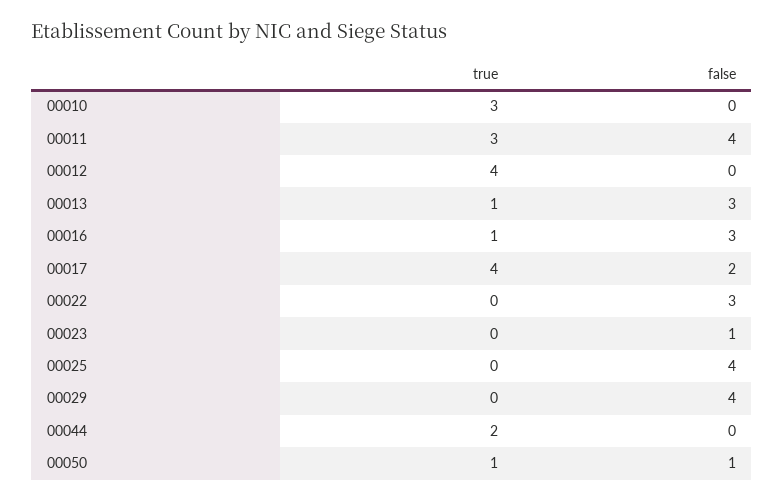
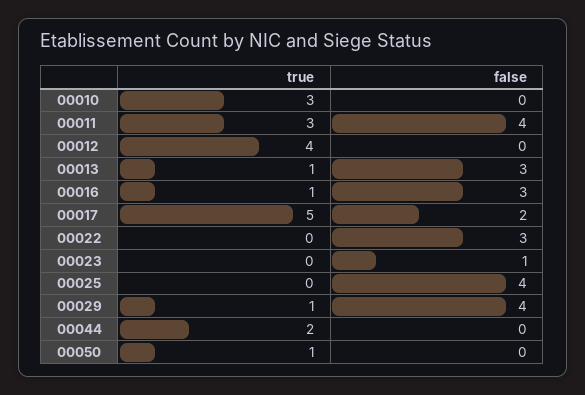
  {
    "true": {
      "00010": 3,
      "00011": 3,
      "00012": 4,
      "00013": 1,
      "00016": 1,
-     "00017": 4,
+     "00017": 5,
      "00022": 0,
      "00023": 0,
      "00025": 0,
-     "00029": 0,
+     "00029": 1,
      "00044": 2,
      "00050": 1
    },
    "false": {
      "00010": 0,
      "00011": 4,
      "00012": 0,
      "00013": 3,
      "00016": 3,
      "00017": 2,
      "00022": 3,
      "00023": 1,
      "00025": 4,
      "00029": 4,
      "00044": 0,
-     "00050": 1
+     "00050": 0
    }
  }

